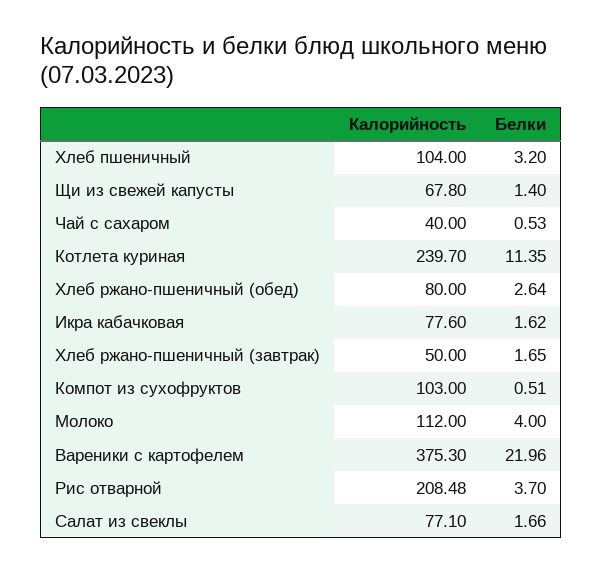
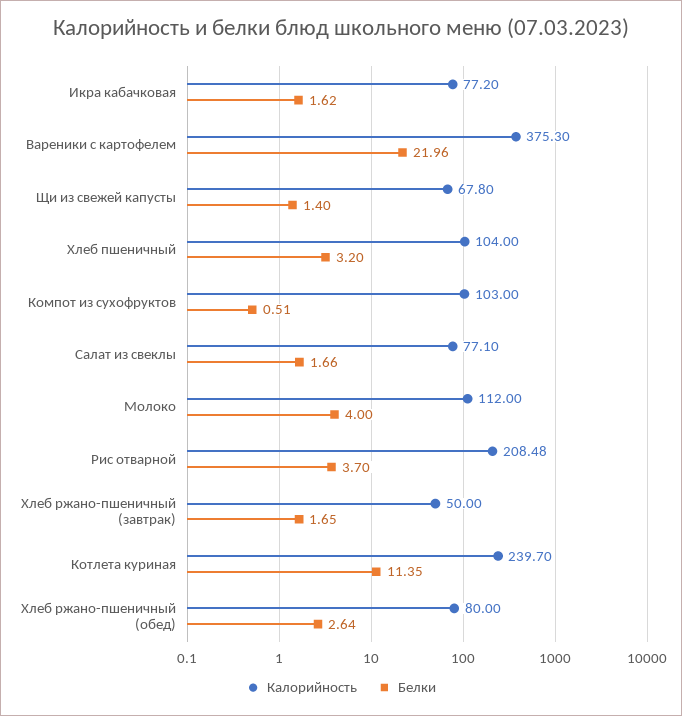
  {
    "Калорийность": {
      "Хлеб пшеничный": 104,
      "Щи из свежей капусты": 67.8,
-     "Чай с сахаром": 40,
      "Котлета куриная": 239.7,
      "Хлеб ржано-пшеничный (обед)": 80,
-     "Икра кабачковая": 77.6,
+     "Икра кабачковая": 77.2,
      "Хлеб ржано-пшеничный (завтрак)": 50,
      "Компот из сухофруктов": 103,
      "Молоко": 112,
      "Вареники с картофелем": 375.3,
      "Рис отварной": 208.48,
      "Салат из свеклы": 77.1
    },
    "Белки": {
      "Хлеб пшеничный": 3.2,
      "Щи из свежей капусты": 1.4,
-     "Чай с сахаром": 0.53,
      "Котлета куриная": 11.35,
      "Хлеб ржано-пшеничный (обед)": 2.64,
      "Икра кабачковая": 1.62,
      "Хлеб ржано-пшеничный (завтрак)": 1.65,
      "Компот из сухофруктов": 0.51,
      "Молоко": 4,
      "Вареники с картофелем": 21.96,
      "Рис отварной": 3.7,
      "Салат из свеклы": 1.66
    }
  }

